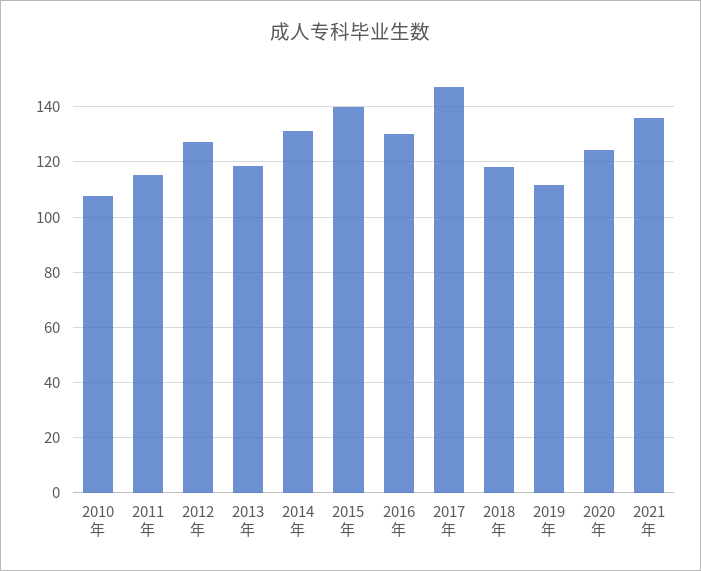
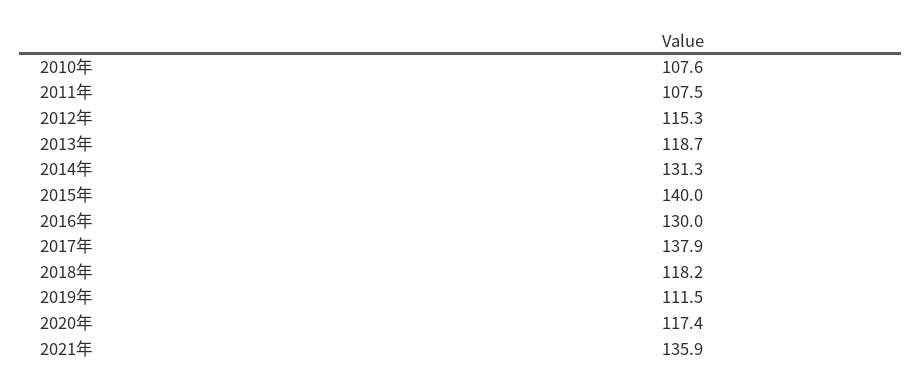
  {
    "2010年": 107.6,
-   "2011年": 115,
+   "2011年": 107.5,
-   "2012年": 127.5,
+   "2012年": 115.3,
    "2013年": 118.7,
    "2014年": 131.3,
    "2015年": 140,
    "2016年": 130,
-   "2017年": 147.5,
+   "2017年": 137.9,
    "2018年": 118.2,
    "2019年": 111.5,
-   "2020年": 125,
+   "2020年": 117.4,
    "2021年": 135.9
  }

